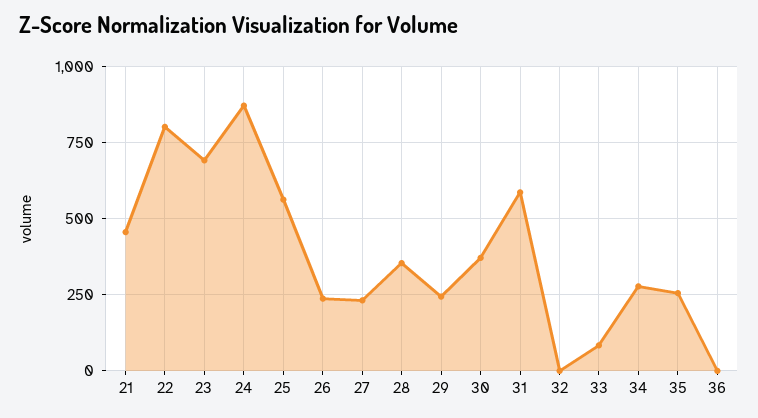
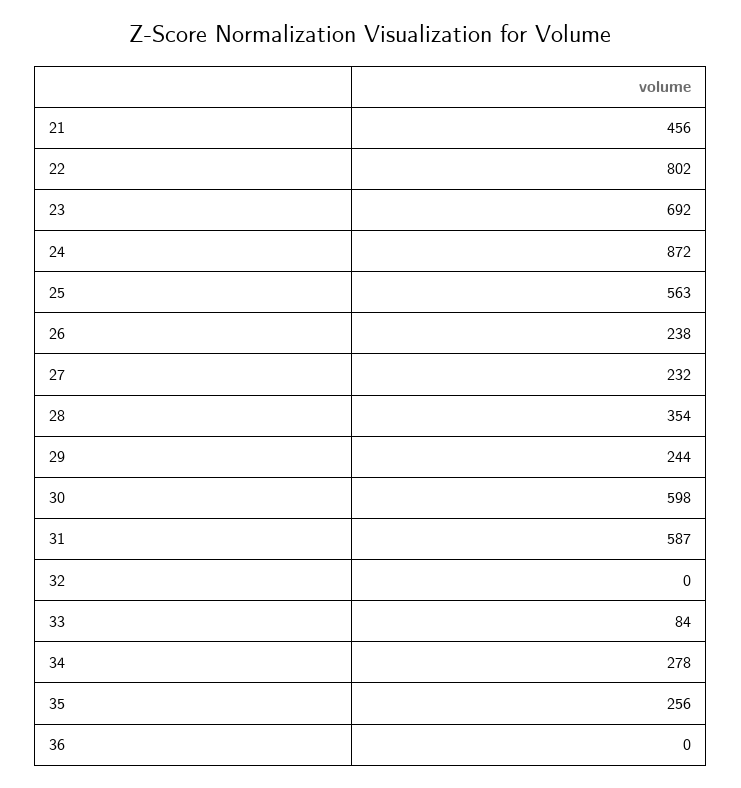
  {
    "21": 456,
    "22": 802,
    "23": 692,
    "24": 872,
    "25": 563,
    "26": 238,
    "27": 232,
    "28": 354,
    "29": 244,
-   "30": 375,
+   "30": 598,
    "31": 587,
    "32": 0,
    "33": 84,
    "34": 278,
    "35": 256,
    "36": 0
  }

